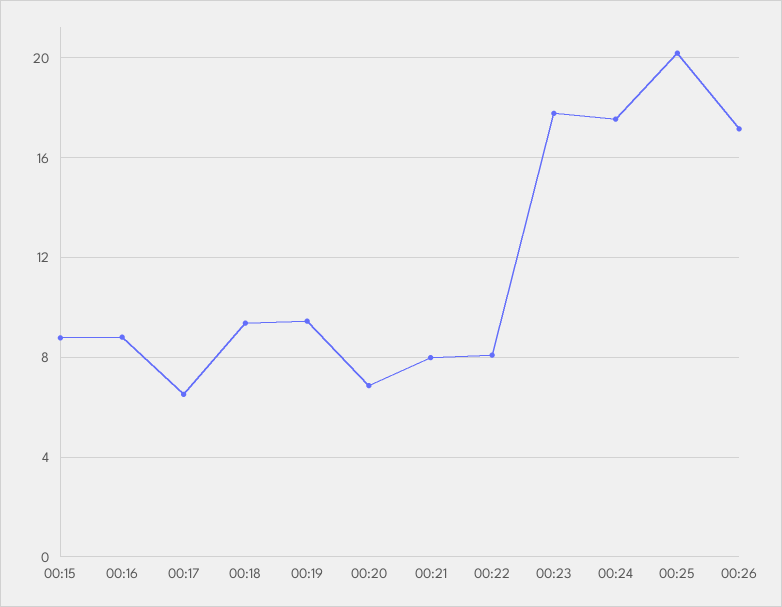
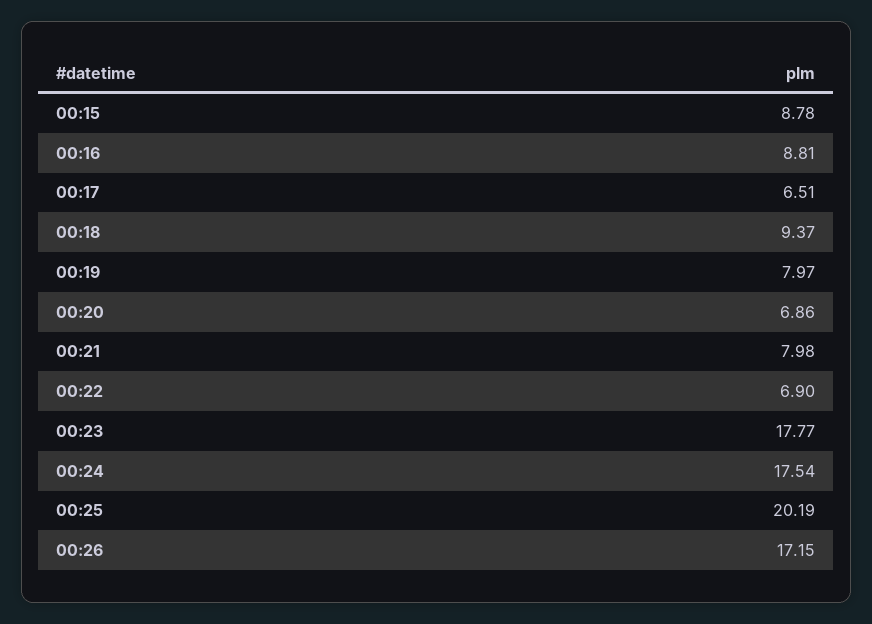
  {
    "00:15": 8.78,
    "00:16": 8.81,
    "00:17": 6.51,
    "00:18": 9.37,
-   "00:19": 9.5,
+   "00:19": 7.97,
    "00:20": 6.86,
    "00:21": 7.98,
-   "00:22": 8,
+   "00:22": 6.9,
    "00:23": 17.77,
    "00:24": 17.54,
    "00:25": 20.19,
    "00:26": 17.15
  }

